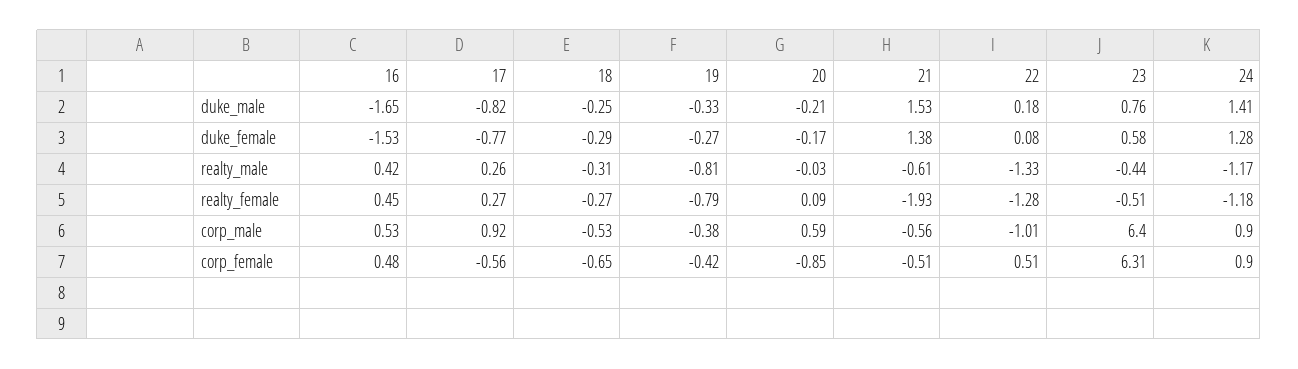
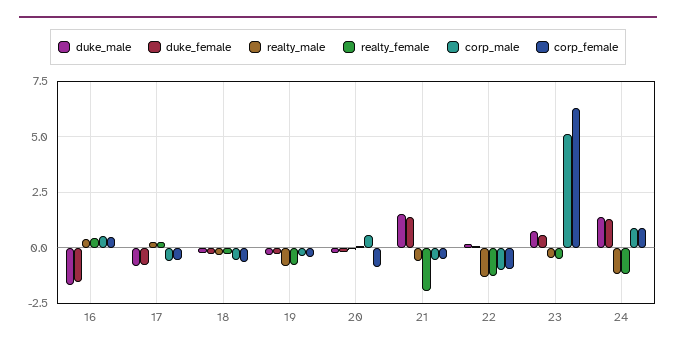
  {
    "duke_male": {
      "16": -1.65,
      "17": -0.82,
      "18": -0.25,
      "19": -0.33,
      "20": -0.21,
      "21": 1.53,
      "22": 0.18,
      "23": 0.76,
      "24": 1.41
    },
    "duke_female": {
      "16": -1.53,
      "17": -0.77,
      "18": -0.29,
      "19": -0.27,
      "20": -0.17,
      "21": 1.38,
      "22": 0.08,
      "23": 0.58,
      "24": 1.28
    },
    "realty_male": {
      "16": 0.42,
      "17": 0.26,
      "18": -0.31,
      "19": -0.81,
      "20": -0.03,
      "21": -0.61,
      "22": -1.33,
      "23": -0.44,
      "24": -1.17
    },
    "realty_female": {
      "16": 0.45,
      "17": 0.27,
      "18": -0.27,
      "19": -0.79,
      "20": 0.09,
      "21": -1.93,
      "22": -1.28,
      "23": -0.51,
      "24": -1.18
    },
    "corp_male": {
      "16": 0.53,
-     "17": 0.92,
+     "17": -0.5,
      "18": -0.53,
      "19": -0.38,
      "20": 0.59,
      "21": -0.56,
      "22": -1.01,
-     "23": 6.4,
+     "23": 5,
      "24": 0.9
    },
    "corp_female": {
      "16": 0.48,
      "17": -0.56,
      "18": -0.65,
      "19": -0.42,
      "20": -0.85,
      "21": -0.51,
-     "22": 0.51,
+     "22": -1,
      "23": 6.31,
      "24": 0.9
    }
  }

